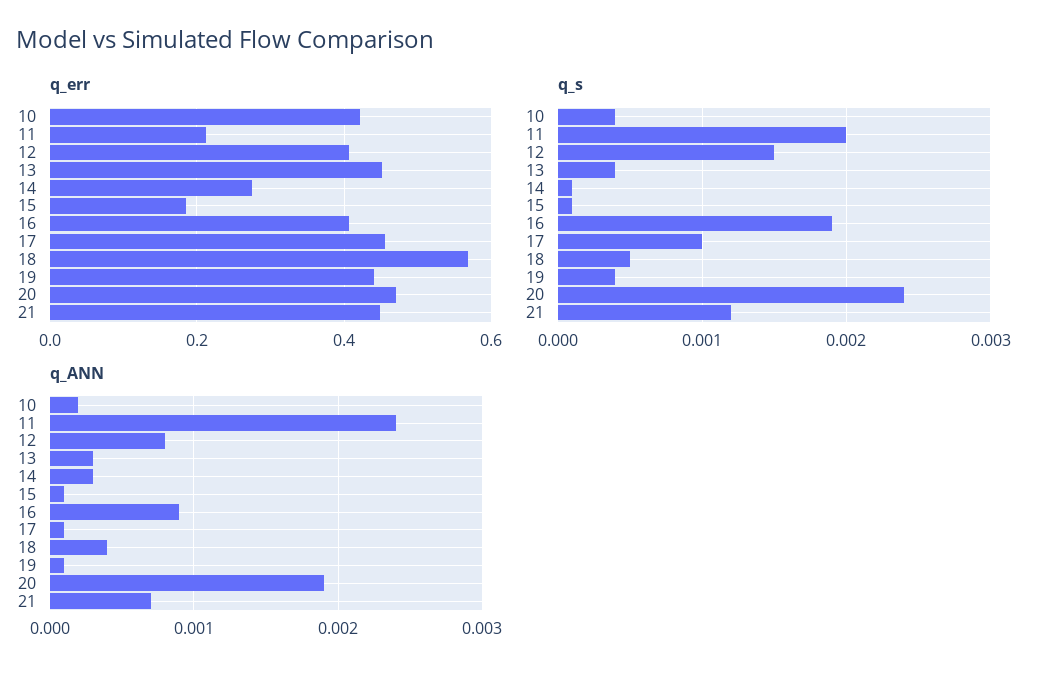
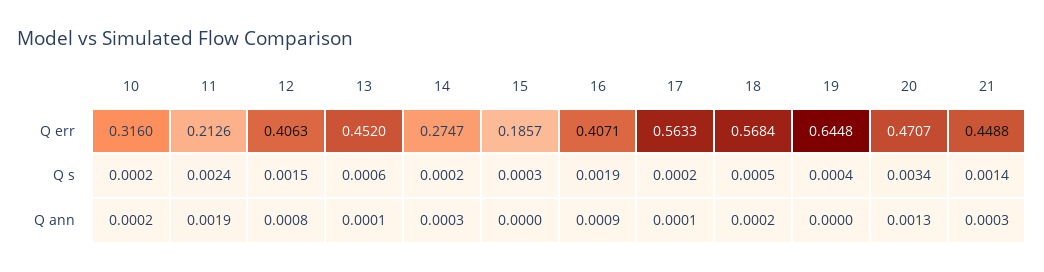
  {
    "q_err": {
-     "10": 0.42,
+     "10": 0.316,
      "11": 0.2126,
      "12": 0.4063,
      "13": 0.452,
      "14": 0.2747,
      "15": 0.1857,
      "16": 0.4071,
-     "17": 0.46,
+     "17": 0.5633,
      "18": 0.5684,
-     "19": 0.44,
+     "19": 0.6448,
      "20": 0.4707,
      "21": 0.4488
    },
    "q_s": {
-     "10": 0.0004,
+     "10": 0.0002,
-     "11": 0.002,
+     "11": 0.0024,
      "12": 0.0015,
-     "13": 0.0004,
+     "13": 0.0006,
-     "14": 0.0001,
+     "14": 0.0002,
-     "15": 0.0001,
+     "15": 0.0003,
      "16": 0.0019,
-     "17": 0.001,
+     "17": 0.0002,
      "18": 0.0005,
      "19": 0.0004,
-     "20": 0.0024,
+     "20": 0.0034,
-     "21": 0.0012
+     "21": 0.0014
    },
    "q_ANN": {
      "10": 0.0002,
-     "11": 0.0024,
+     "11": 0.0019,
      "12": 0.0008,
-     "13": 0.0003,
+     "13": 0.0001,
      "14": 0.0003,
-     "15": 0.0001,
+     "15": 0,
      "16": 0.0009,
      "17": 0.0001,
-     "18": 0.0004,
+     "18": 0.0002,
-     "19": 0.0001,
+     "19": 0,
-     "20": 0.0019,
+     "20": 0.0013,
-     "21": 0.0007
+     "21": 0.0003
    }
  }

